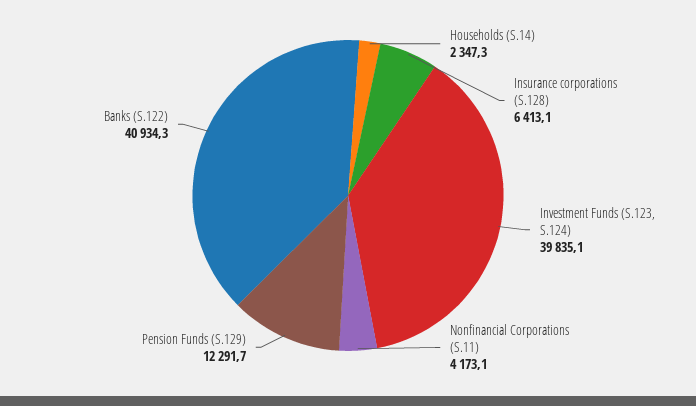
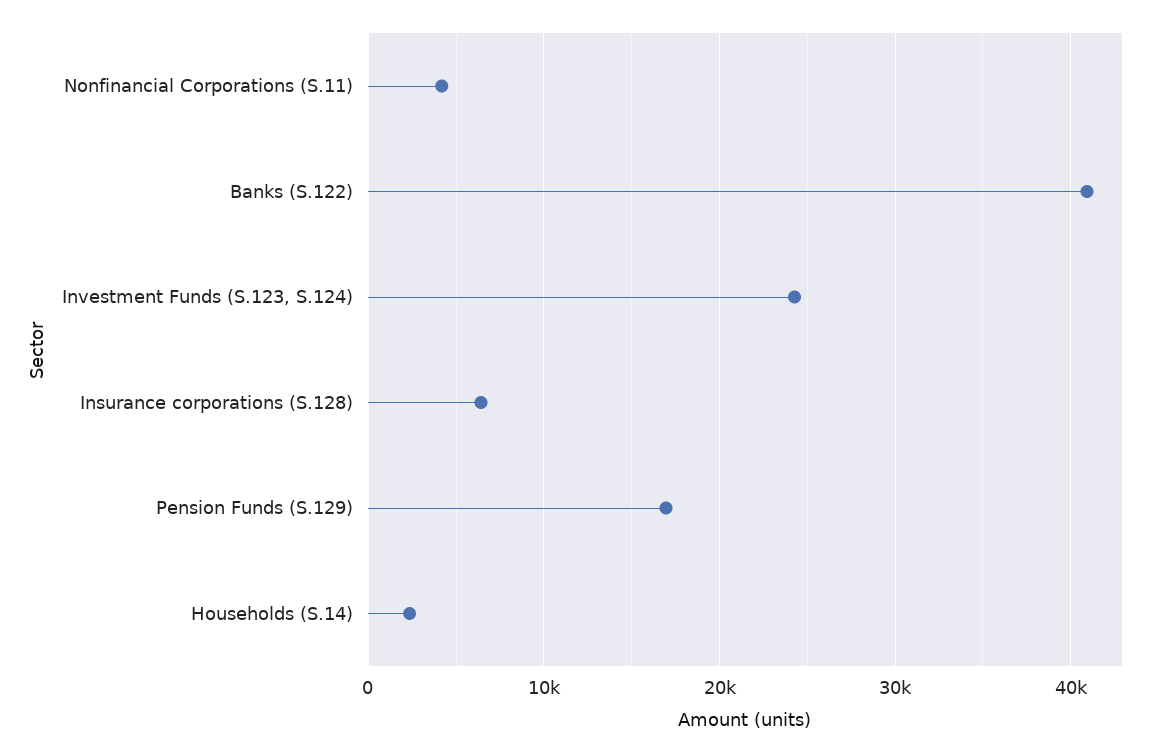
  {
    "Households (S.14)": 2347.3,
    "Insurance corporations (S.128)": 6413.1,
-   "Investment Funds (S.123, S.124)": 39835.1,
+   "Investment Funds (S.123, S.124)": 24000,
    "Nonfinancial Corporations (S.11)": 4173.1,
-   "Pension Funds (S.129)": 12291.7,
+   "Pension Funds (S.129)": 17000,
    "Banks (S.122)": 40934.3
  }

